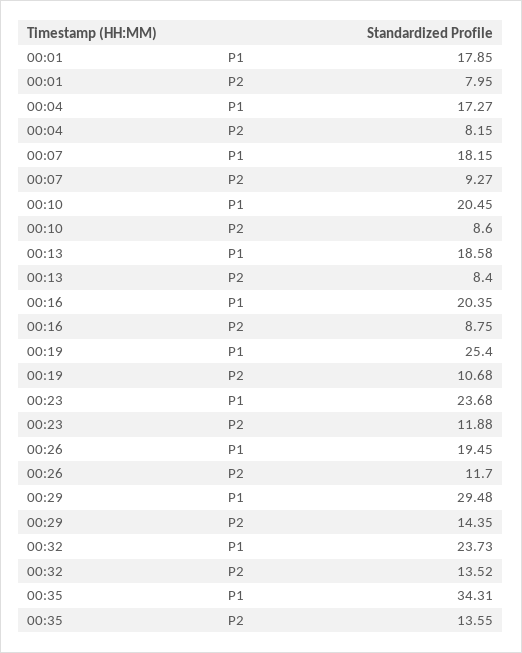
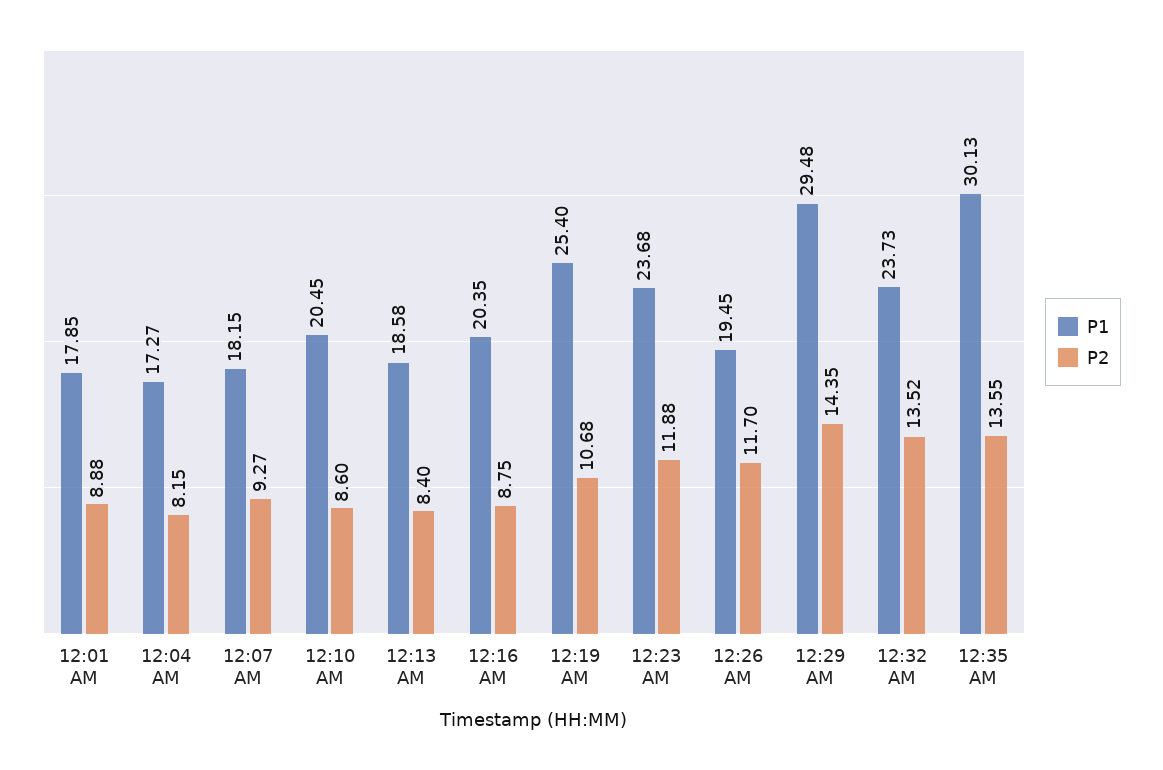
  {
    "P1": {
      "00:01": 17.85,
      "00:04": 17.27,
      "00:07": 18.15,
      "00:10": 20.45,
      "00:13": 18.58,
      "00:16": 20.35,
      "00:19": 25.4,
      "00:23": 23.68,
      "00:26": 19.45,
      "00:29": 29.48,
      "00:32": 23.73,
-     "00:35": 34.31
+     "00:35": 30.13
    },
    "P2": {
-     "00:01": 7.95,
+     "00:01": 8.88,
      "00:04": 8.15,
      "00:07": 9.27,
      "00:10": 8.6,
      "00:13": 8.4,
      "00:16": 8.75,
      "00:19": 10.68,
      "00:23": 11.88,
      "00:26": 11.7,
      "00:29": 14.35,
      "00:32": 13.52,
      "00:35": 13.55
    }
  }

